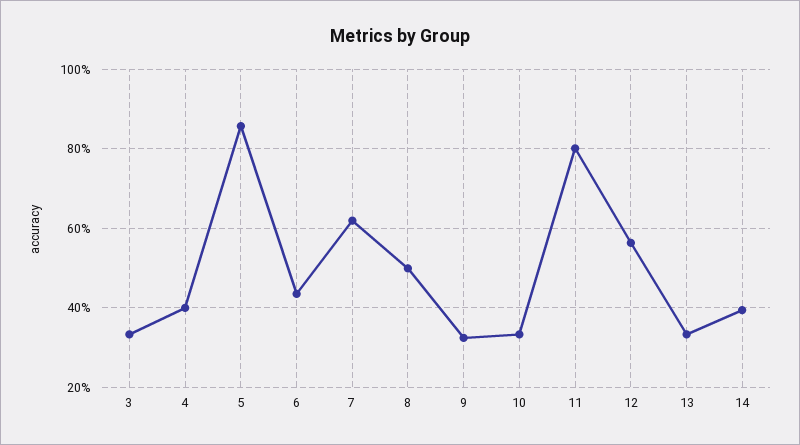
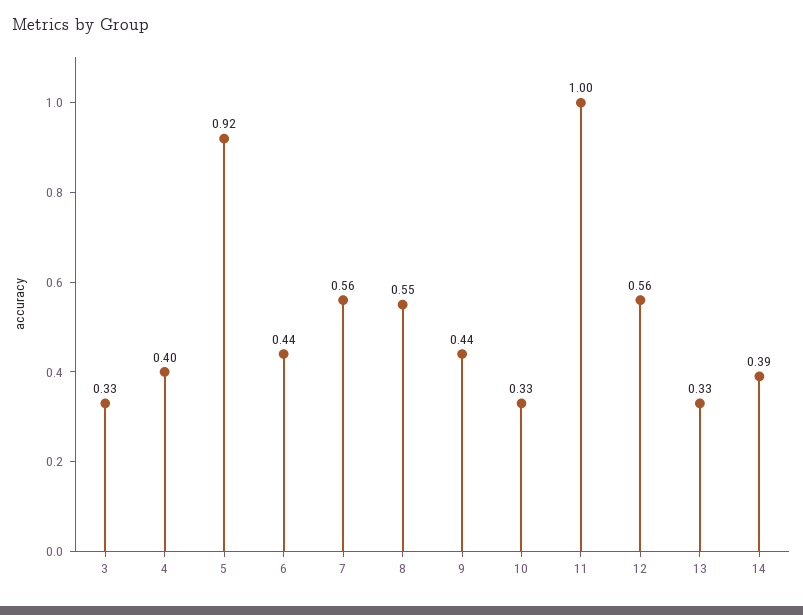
  {
    "3": 0.33,
    "4": 0.4,
-   "5": 0.86,
+   "5": 0.92,
    "6": 0.44,
-   "7": 0.62,
+   "7": 0.56,
-   "8": 0.5,
+   "8": 0.55,
-   "9": 0.32,
+   "9": 0.44,
    "10": 0.33,
-   "11": 0.8,
+   "11": 1,
    "12": 0.56,
    "13": 0.33,
    "14": 0.39
  }

